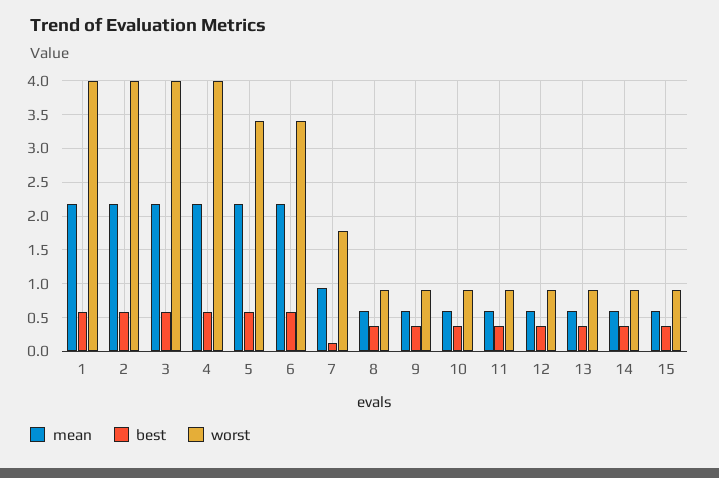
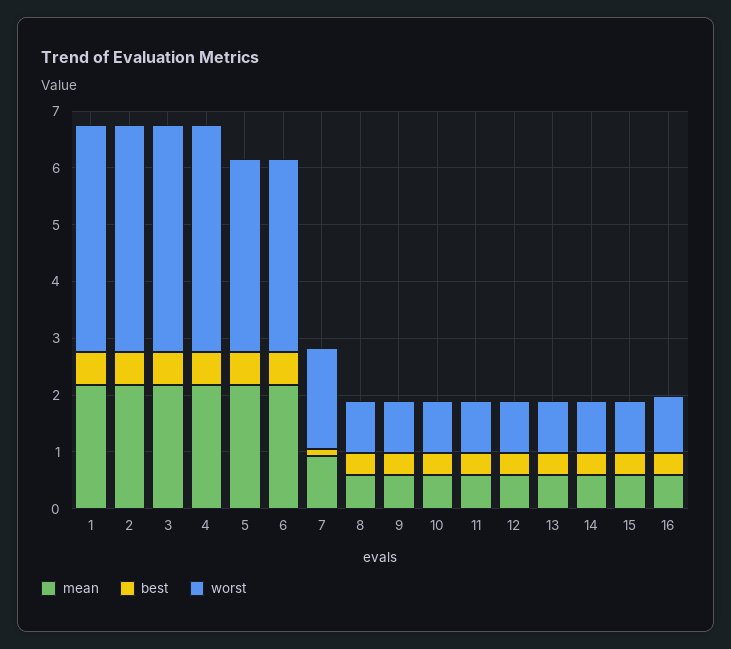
  {
    "mean": {
      "1": 2.2,
      "2": 2.2,
      "3": 2.2,
      "4": 2.2,
      "5": 2.2,
      "6": 2.2,
      "7": 0.9,
      "8": 0.6,
      "9": 0.6,
      "10": 0.6,
      "11": 0.6,
      "12": 0.6,
      "13": 0.6,
      "14": 0.6,
-     "15": 0.6
+     "15": 0.6,
+     "16": 0.6
    },
    "best": {
      "1": 0.6,
      "2": 0.6,
      "3": 0.6,
      "4": 0.6,
      "5": 0.6,
      "6": 0.6,
      "7": 0.1,
      "8": 0.4,
      "9": 0.4,
      "10": 0.4,
      "11": 0.4,
      "12": 0.4,
      "13": 0.4,
      "14": 0.4,
-     "15": 0.4
+     "15": 0.4,
+     "16": 0.4
    },
    "worst": {
      "1": 4,
      "2": 4,
      "3": 4,
      "4": 4,
      "5": 3.4,
      "6": 3.4,
      "7": 1.8,
      "8": 0.9,
      "9": 0.9,
      "10": 0.9,
      "11": 0.9,
      "12": 0.9,
      "13": 0.9,
      "14": 0.9,
-     "15": 0.9
+     "15": 0.9,
+     "16": 1
    }
  }

